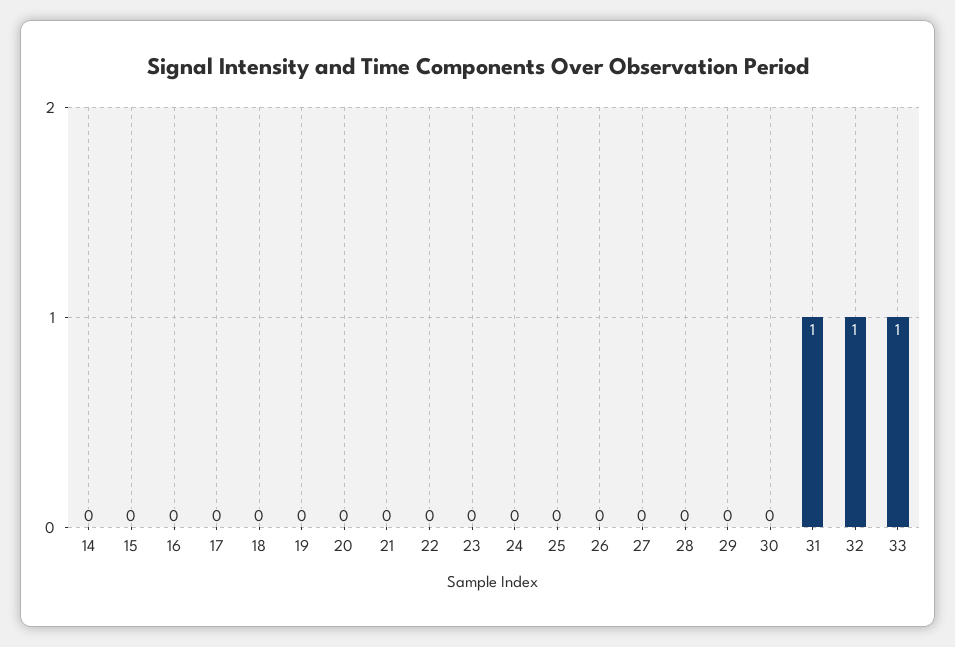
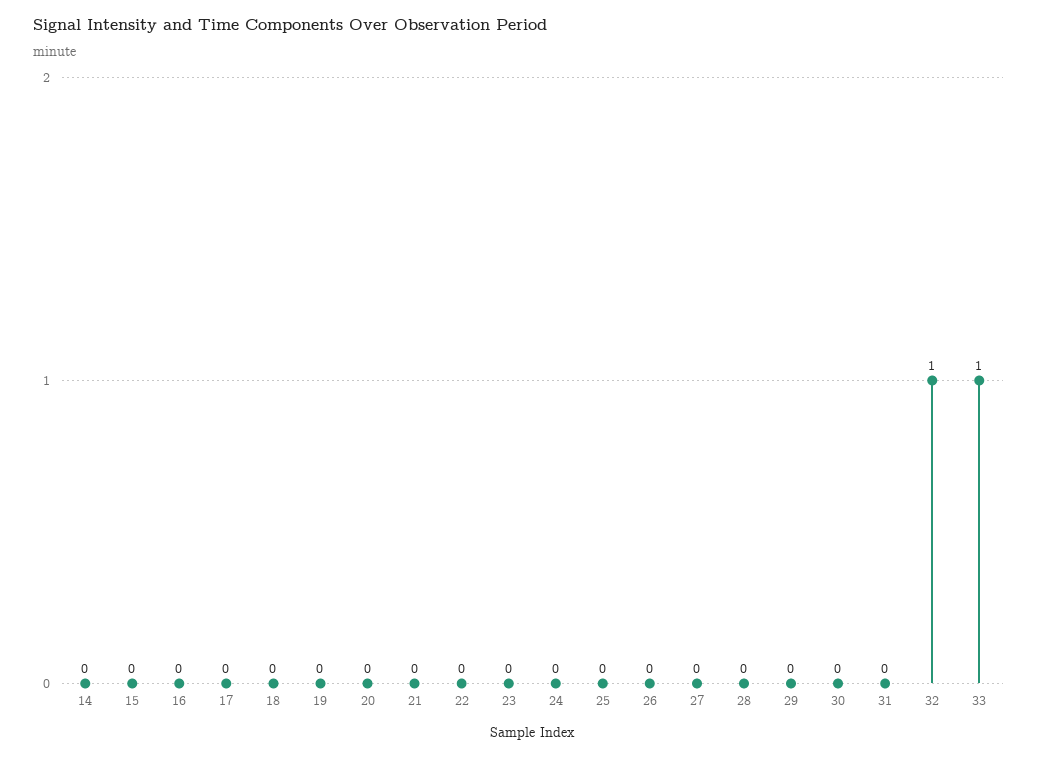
  {
    "14": 0,
    "15": 0,
    "16": 0,
    "17": 0,
    "18": 0,
    "19": 0,
    "20": 0,
    "21": 0,
    "22": 0,
    "23": 0,
    "24": 0,
    "25": 0,
    "26": 0,
    "27": 0,
    "28": 0,
    "29": 0,
    "30": 0,
-   "31": 1,
+   "31": 0,
    "32": 1,
    "33": 1
  }

